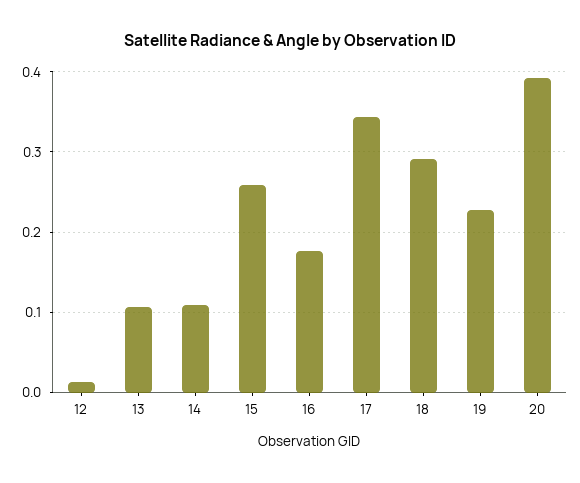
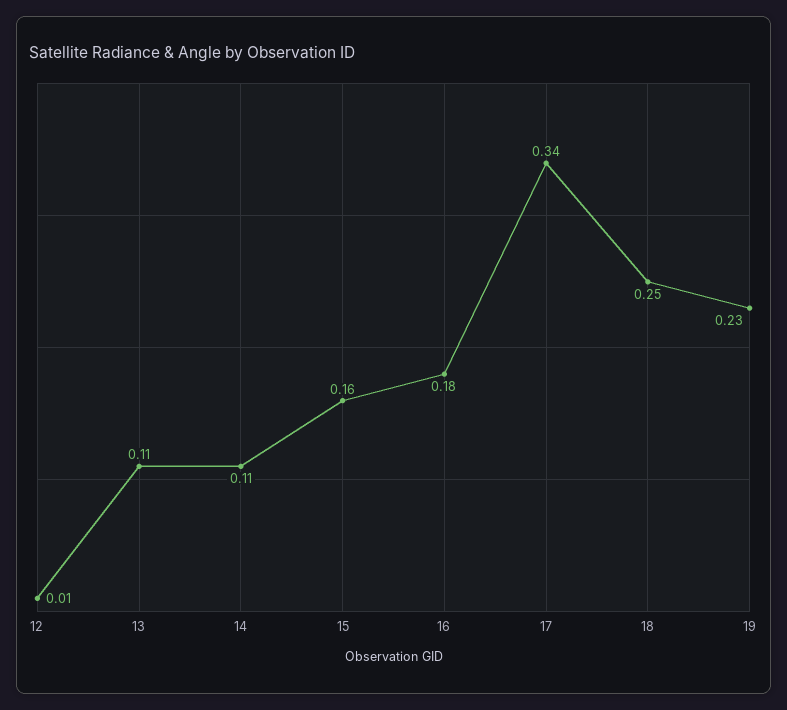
  {
    "12": 0.01,
    "13": 0.11,
    "14": 0.11,
-   "15": 0.26,
+   "15": 0.16,
    "16": 0.18,
    "17": 0.34,
-   "18": 0.29,
+   "18": 0.25,
-   "19": 0.23,
+   "19": 0.23
-   "20": 0.39
  }

